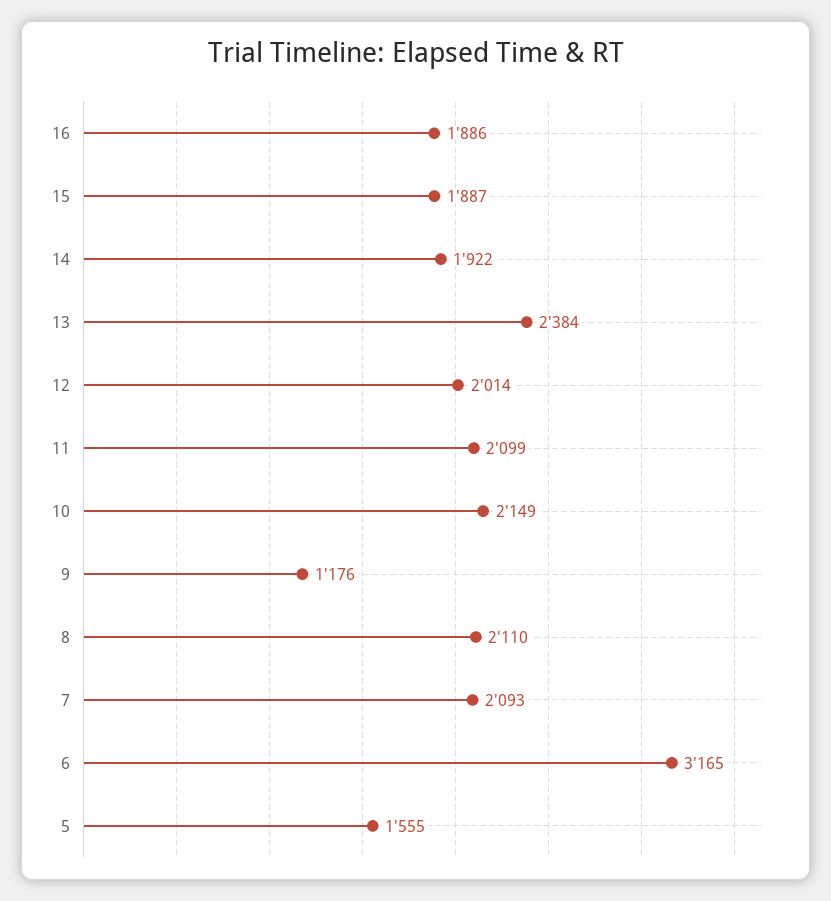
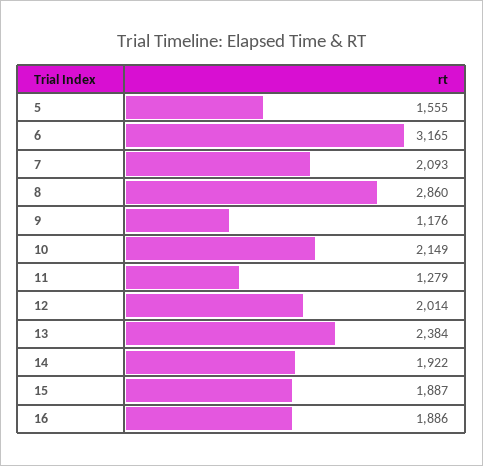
  {
    "16": 1886,
    "15": 1887,
    "14": 1922,
    "13": 2384,
    "12": 2014,
-   "11": 2099,
+   "11": 1279,
    "10": 2149,
    "9": 1176,
-   "8": 2110,
+   "8": 2860,
    "7": 2093,
    "6": 3165,
    "5": 1555
  }

